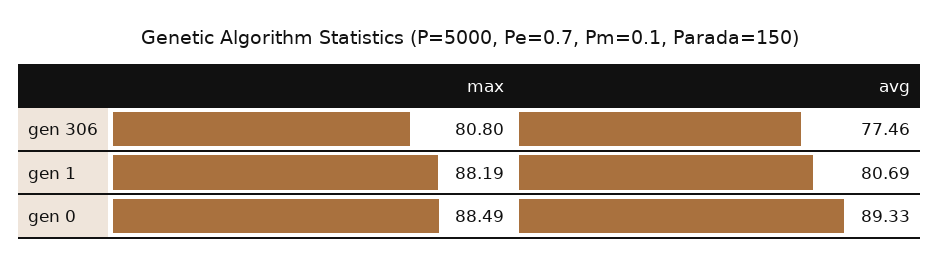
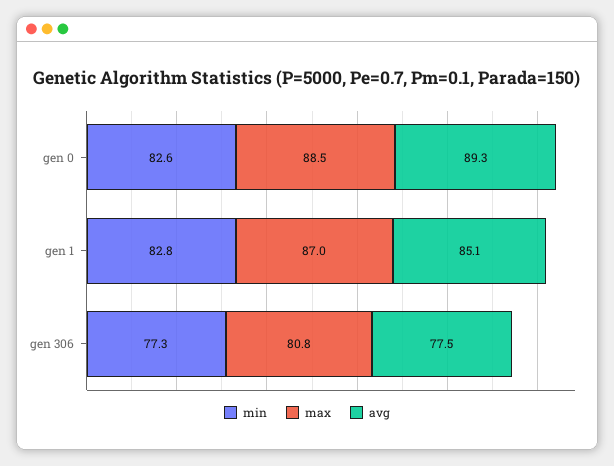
  {
    "max": {
      "gen 306": 80.8,
-     "gen 1": 88.19,
+     "gen 1": 87,
      "gen 0": 88.49
    },
    "avg": {
      "gen 306": 77.46,
-     "gen 1": 80.69,
+     "gen 1": 85.1,
      "gen 0": 89.33
-   }
+   },
+   "min": {
+     "gen 0": 82.6,
+     "gen 1": 82.8,
+     "gen 306": 77.3
+   }
  }

